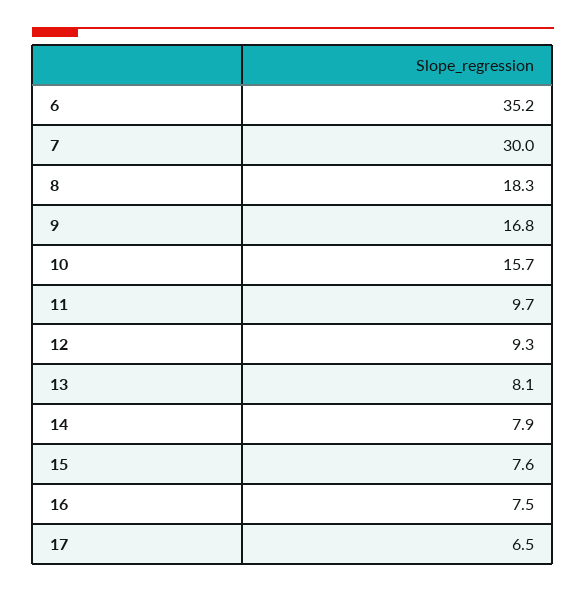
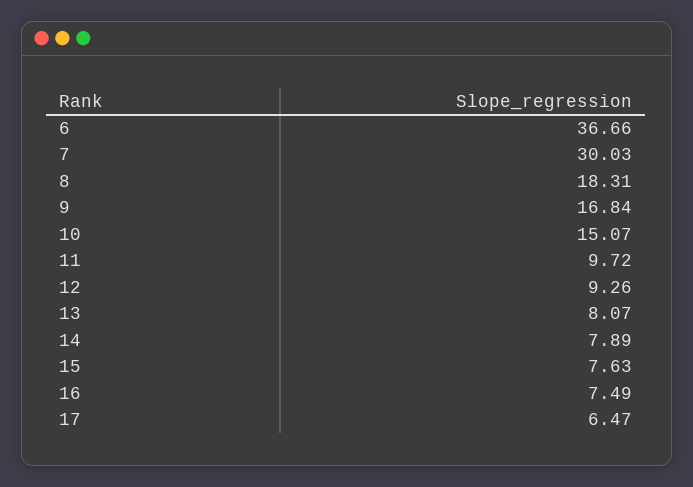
  {
-   "6": 35.2,
+   "6": 36.66,
    "7": 30.03,
    "8": 18.31,
    "9": 16.84,
-   "10": 15.7,
+   "10": 15.07,
    "11": 9.72,
    "12": 9.26,
    "13": 8.07,
    "14": 7.89,
    "15": 7.63,
    "16": 7.49,
    "17": 6.47
  }

